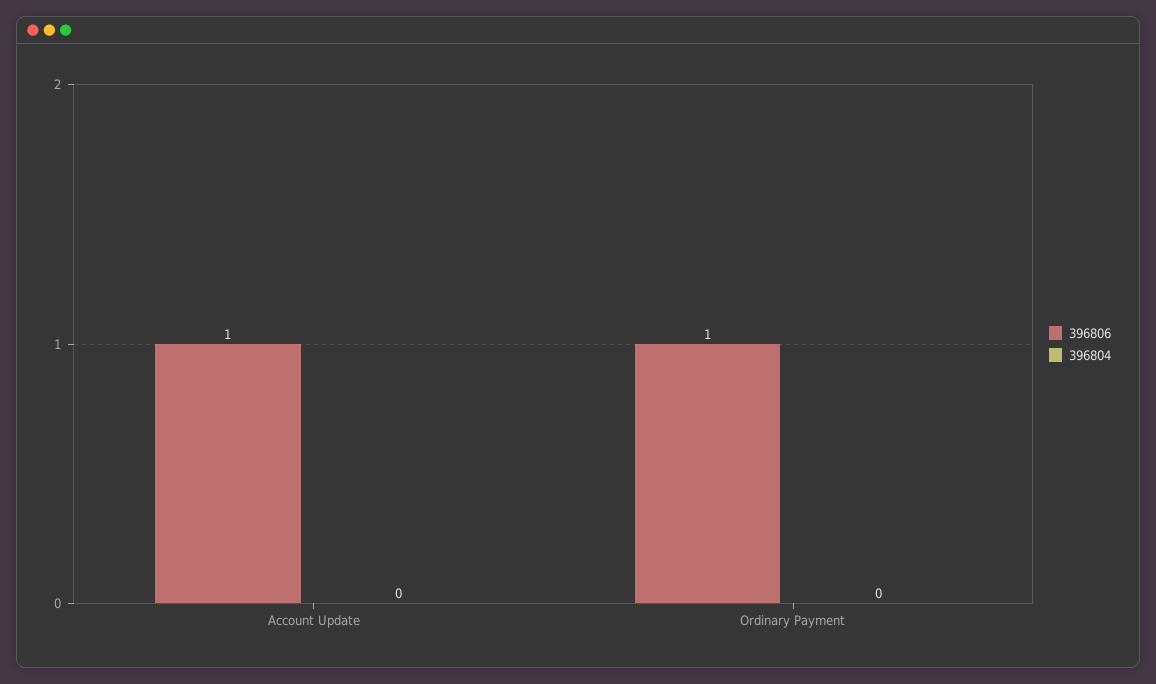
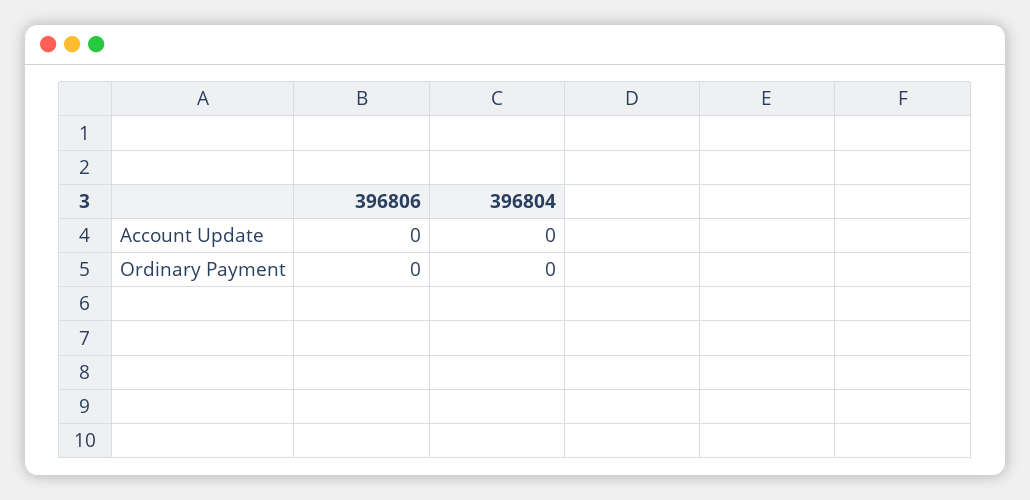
  {
    "396806": {
-     "Account Update": 1,
+     "Account Update": 0,
-     "Ordinary Payment": 1
+     "Ordinary Payment": 0
    },
    "396804": {
      "Account Update": 0,
      "Ordinary Payment": 0
    }
  }

